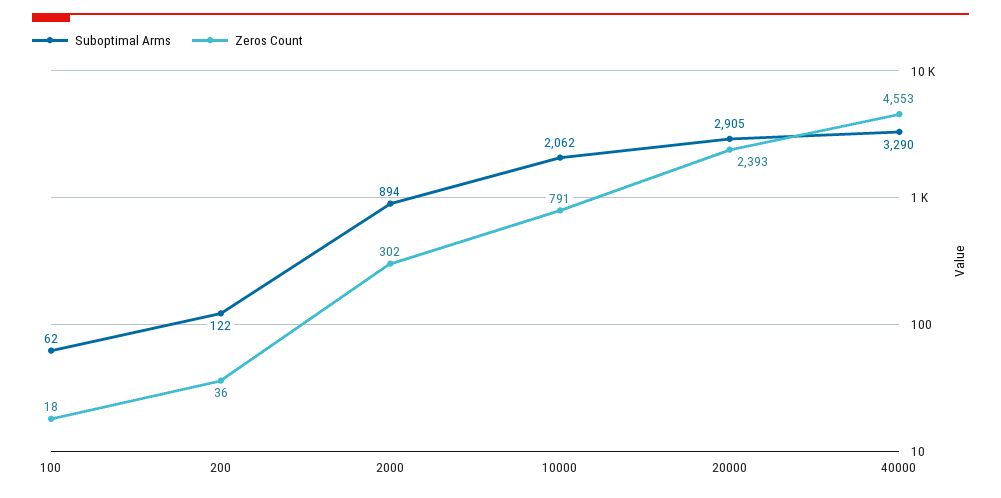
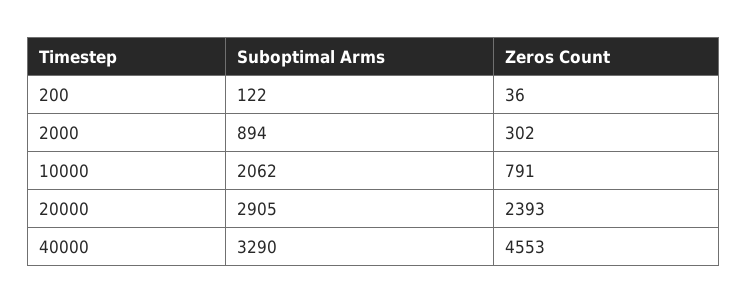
  {
    "Suboptimal Arms": {
-     "100": 62,
      "200": 122,
      "2000": 894,
      "10000": 2062,
      "20000": 2905,
      "40000": 3290
    },
    "Zeros Count": {
-     "100": 18,
      "200": 36,
      "2000": 302,
      "10000": 791,
      "20000": 2393,
      "40000": 4553
    }
  }

